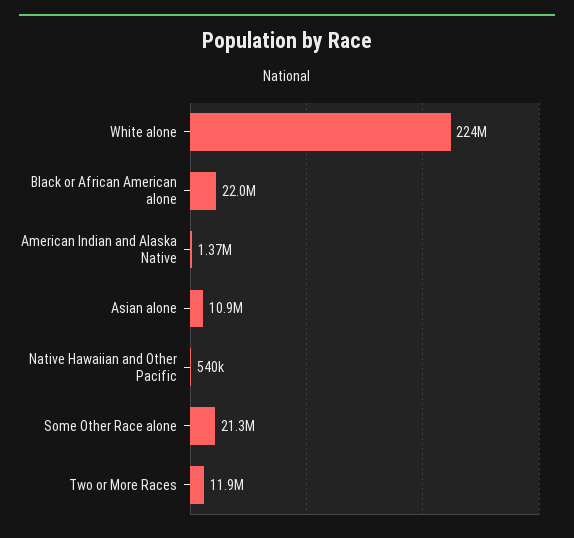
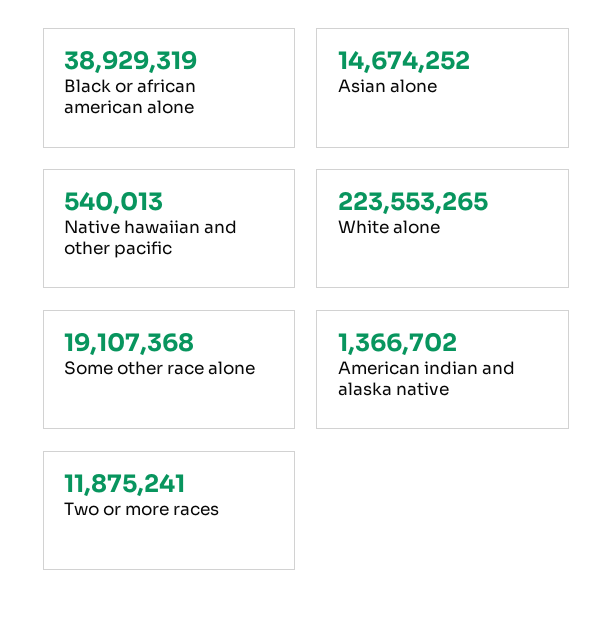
  {
    "White alone": 223553265,
-   "Black or African American alone": 22000000,
+   "Black or African American alone": 38929319,
    "American Indian and Alaska Native": 1366702,
-   "Asian alone": 10900000,
+   "Asian alone": 14674252,
    "Native Hawaiian and Other Pacific": 540013,
-   "Some Other Race alone": 21300000,
+   "Some Other Race alone": 19107368,
    "Two or More Races": 11875241
  }

